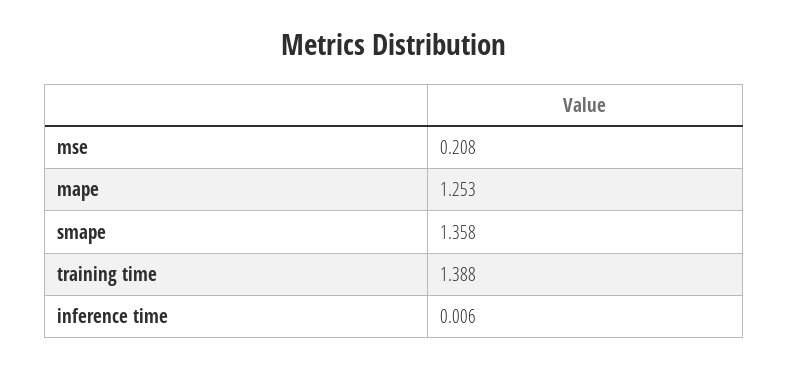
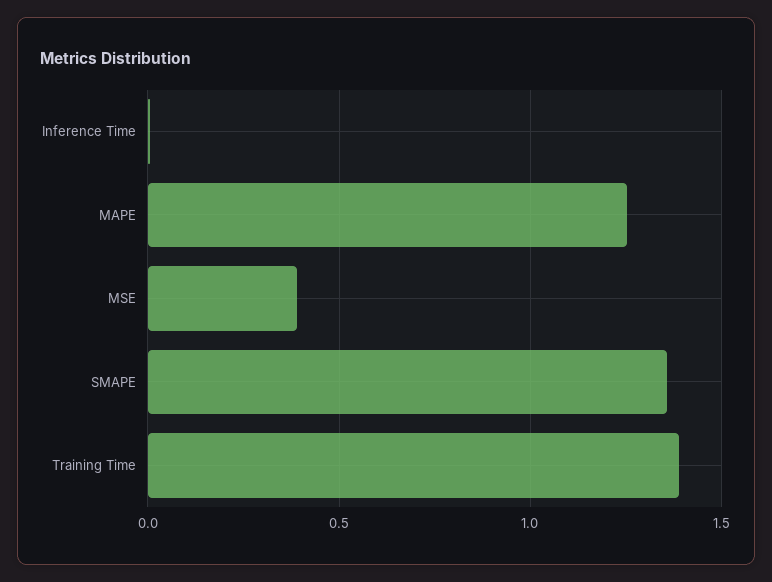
  {
-   "mse": 0.208,
+   "mse": 0.4,
    "mape": 1.253,
    "smape": 1.358,
    "training time": 1.388,
    "inference time": 0.006
  }

